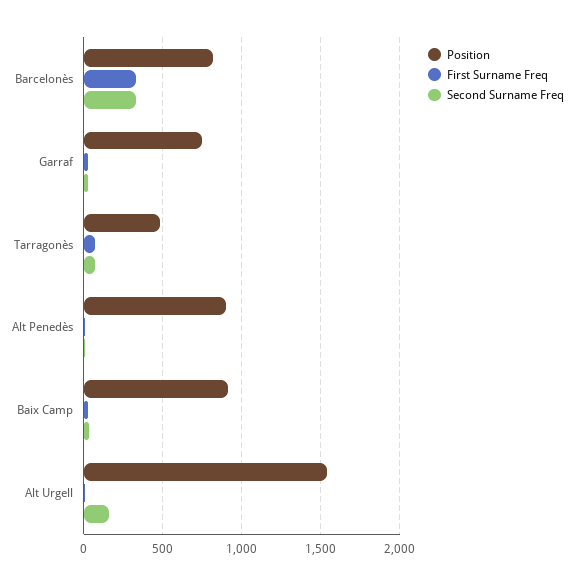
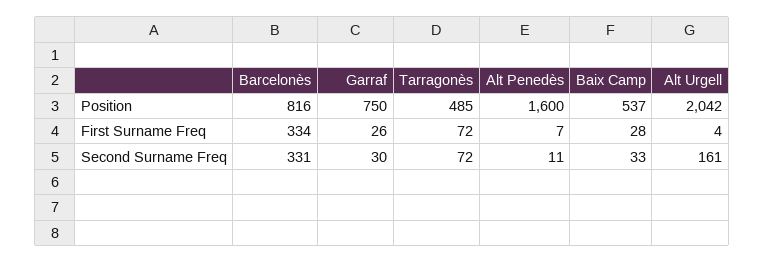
  {
    "Position": {
      "Barcelonès": 816,
      "Garraf": 750,
      "Tarragonès": 485,
-     "Alt Penedès": 900,
+     "Alt Penedès": 1600,
-     "Baix Camp": 900,
+     "Baix Camp": 537,
-     "Alt Urgell": 1550
+     "Alt Urgell": 2042
    },
    "First Surname Freq": {
      "Barcelonès": 334,
      "Garraf": 26,
      "Tarragonès": 72,
      "Alt Penedès": 7,
      "Baix Camp": 28,
      "Alt Urgell": 4
    },
    "Second Surname Freq": {
      "Barcelonès": 331,
      "Garraf": 30,
      "Tarragonès": 72,
      "Alt Penedès": 11,
      "Baix Camp": 33,
      "Alt Urgell": 161
    }
  }

